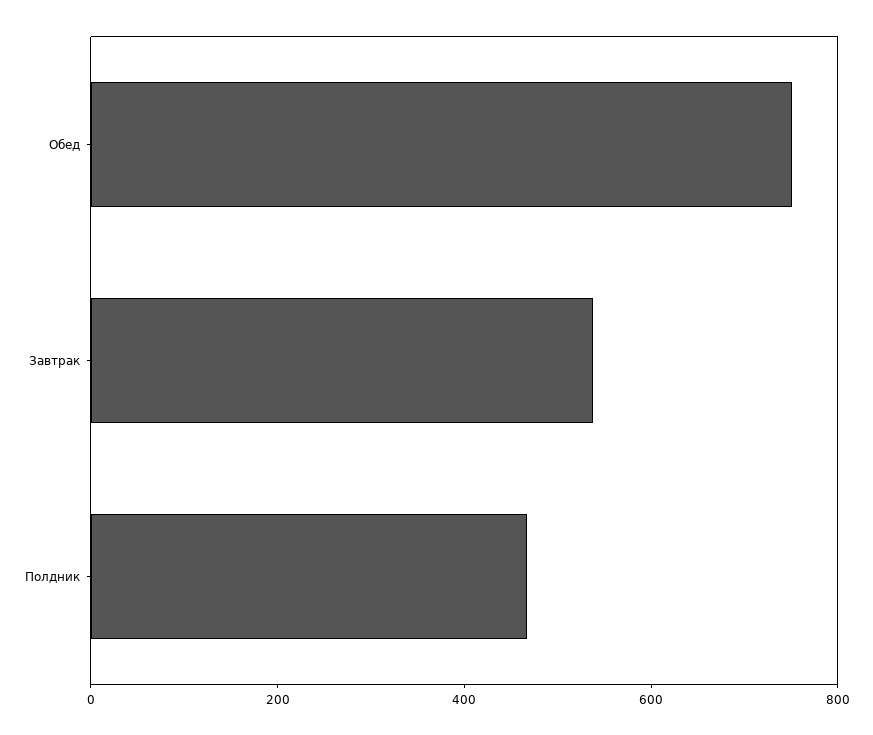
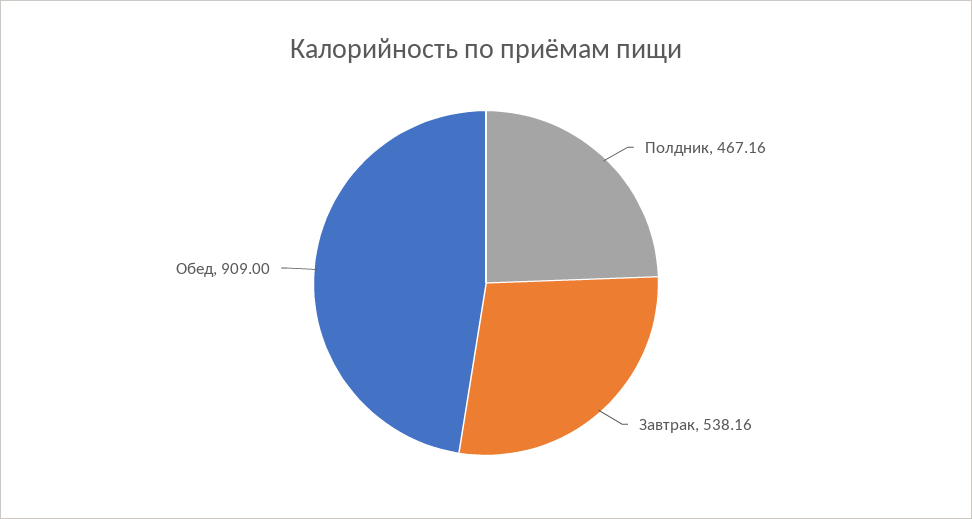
  {
-   "Обед": 750,
+   "Обед": 909,
    "Завтрак": 538.16,
    "Полдник": 467.16
  }

